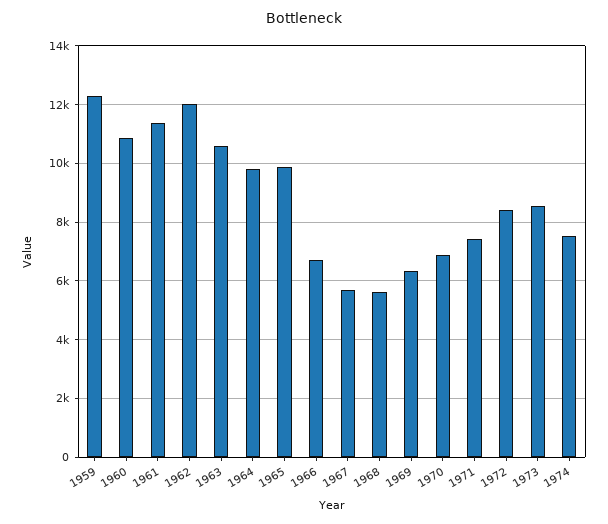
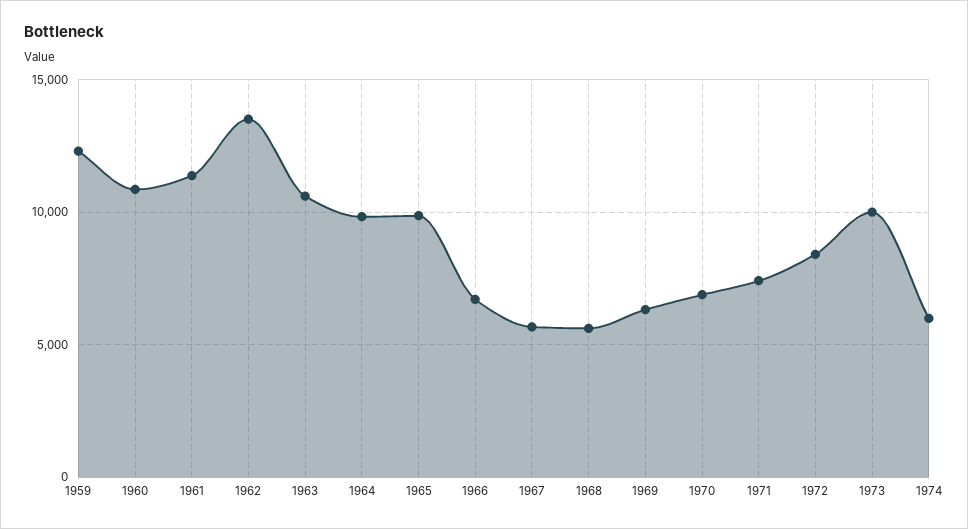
  {
    "1959": 12250,
    "1960": 10750,
    "1961": 11250,
-   "1962": 12000,
+   "1962": 13500,
    "1963": 10500,
    "1964": 9750,
    "1965": 9750,
    "1966": 6750,
    "1967": 5750,
    "1968": 5500,
    "1969": 6250,
    "1970": 7000,
    "1971": 7500,
    "1972": 8500,
-   "1973": 8500,
+   "1973": 10000,
-   "1974": 7500
+   "1974": 6000
  }

